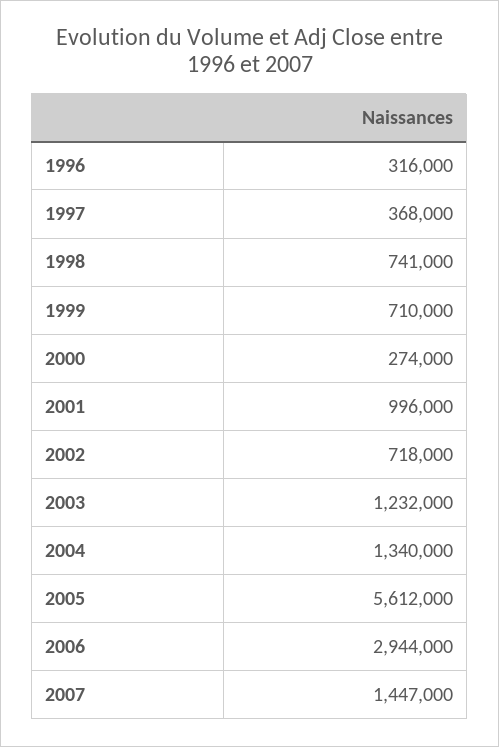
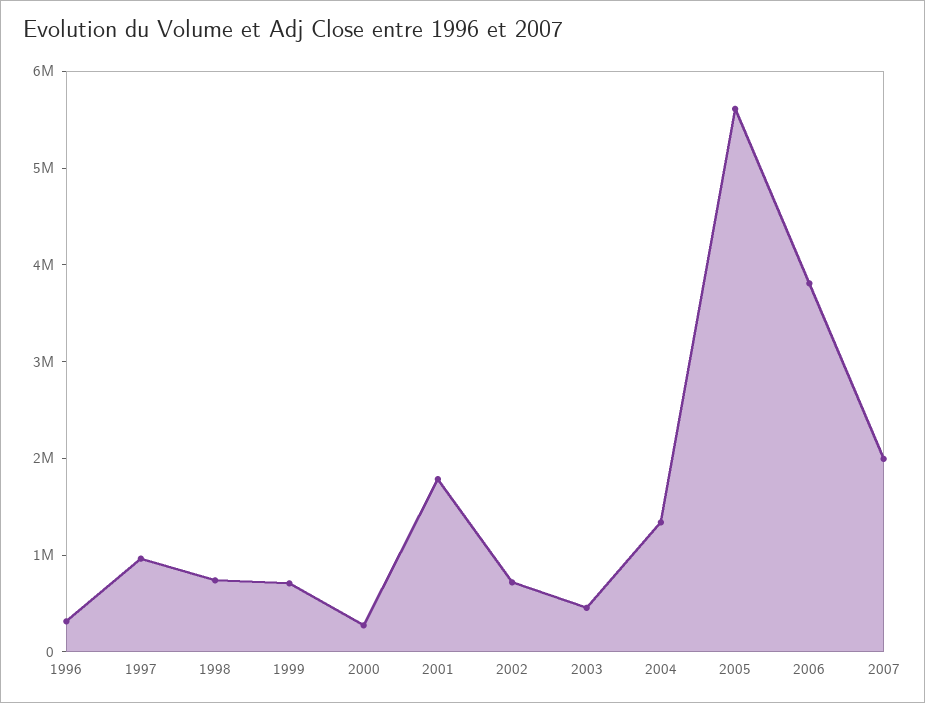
  {
    "1996": 316000,
-   "1997": 368000,
+   "1997": 1000000,
    "1998": 741000,
    "1999": 710000,
    "2000": 274000,
-   "2001": 996000,
+   "2001": 1800000,
    "2002": 718000,
-   "2003": 1232000,
+   "2003": 400000,
    "2004": 1340000,
    "2005": 5612000,
-   "2006": 2944000,
+   "2006": 3800000,
-   "2007": 1447000
+   "2007": 2000000
  }

